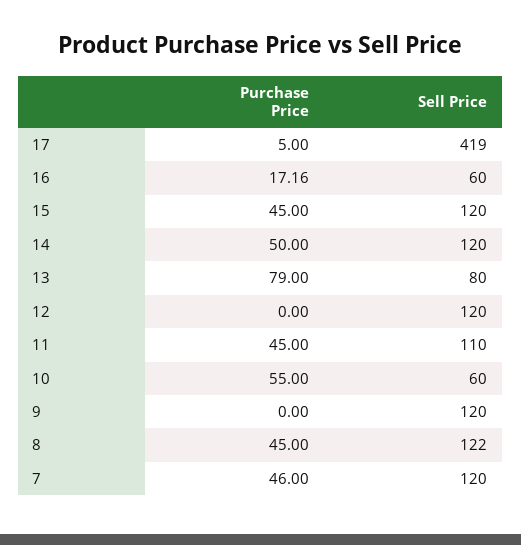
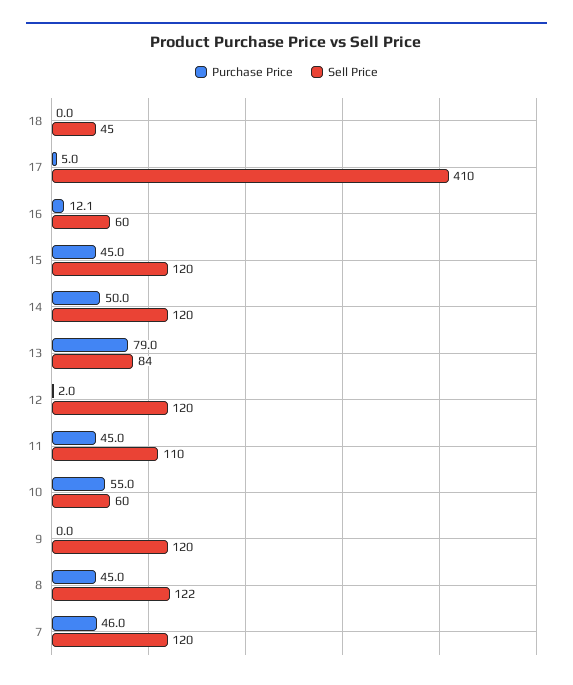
  {
    "Purchase Price": {
      "17": 5,
-     "16": 17.16,
+     "16": 12.1,
      "15": 45,
      "14": 50,
      "13": 79,
-     "12": 0,
+     "12": 2,
      "11": 45,
      "10": 55,
      "9": 0,
      "8": 45,
-     "7": 46
+     "7": 46,
+     "18": 0
    },
    "Sell Price": {
-     "17": 419,
+     "17": 410,
      "16": 60,
      "15": 120,
      "14": 120,
-     "13": 80,
+     "13": 84,
      "12": 120,
      "11": 110,
      "10": 60,
      "9": 120,
      "8": 122,
-     "7": 120
+     "7": 120,
+     "18": 45
    }
  }

